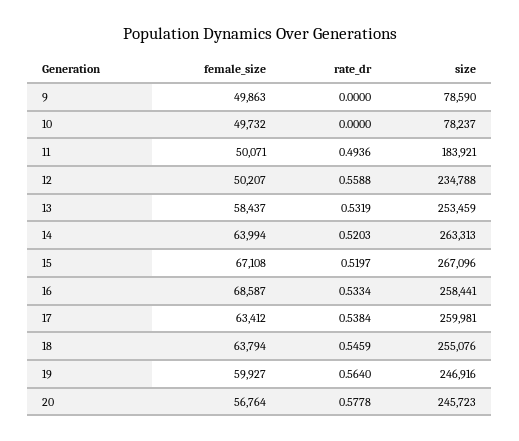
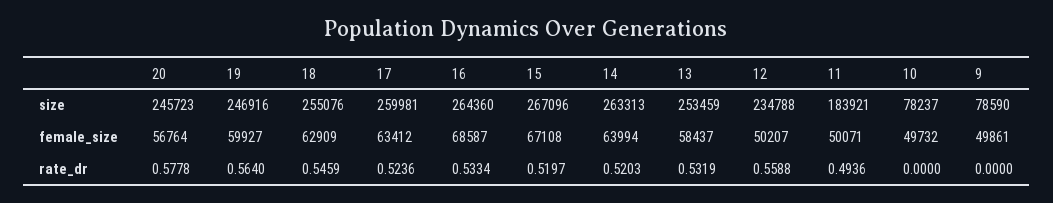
  {
    "female_size": {
-     "9": 49863,
+     "9": 49861,
      "10": 49732,
      "11": 50071,
      "12": 50207,
      "13": 58437,
      "14": 63994,
      "15": 67108,
      "16": 68587,
      "17": 63412,
-     "18": 63794,
+     "18": 62909,
      "19": 59927,
      "20": 56764
    },
    "rate_dr": {
      "9": 0,
      "10": 0,
      "11": 0.4936,
      "12": 0.5588,
      "13": 0.5319,
      "14": 0.5203,
      "15": 0.5197,
      "16": 0.5334,
-     "17": 0.5384,
+     "17": 0.5236,
      "18": 0.5459,
      "19": 0.564,
      "20": 0.5778
    },
    "size": {
      "9": 78590,
      "10": 78237,
      "11": 183921,
      "12": 234788,
      "13": 253459,
      "14": 263313,
      "15": 267096,
-     "16": 258441,
+     "16": 264360,
      "17": 259981,
      "18": 255076,
      "19": 246916,
      "20": 245723
    }
  }

